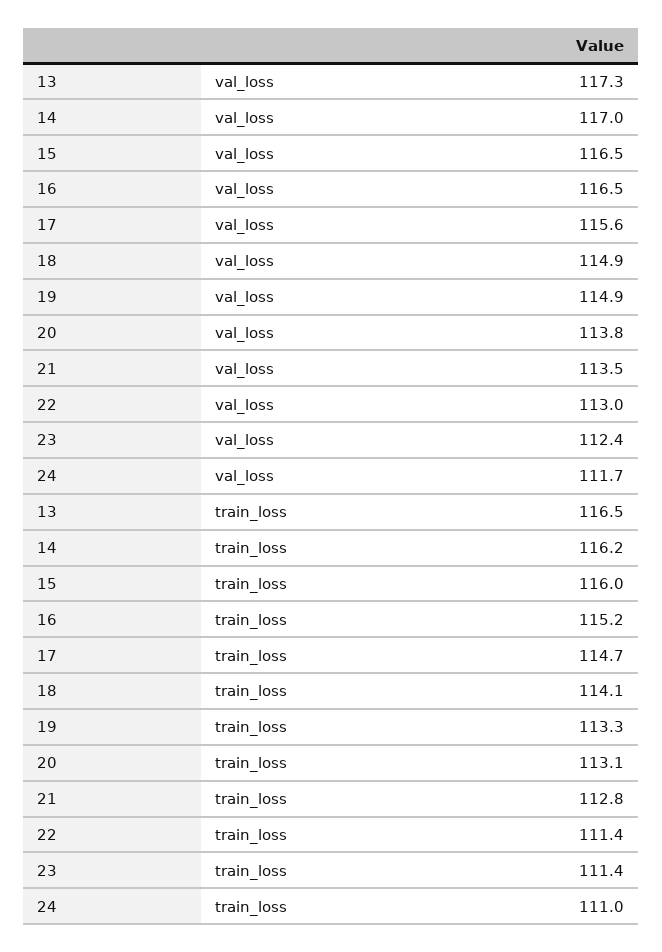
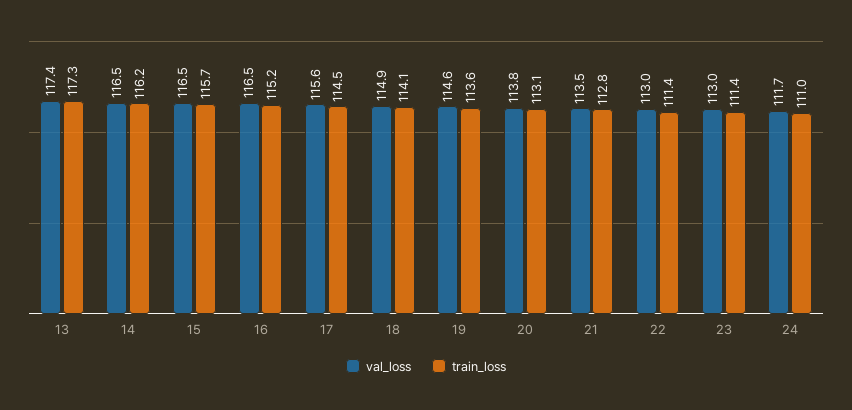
  {
    "val_loss": {
-     "13": 117.3,
+     "13": 117.4,
-     "14": 117,
+     "14": 116.5,
      "15": 116.5,
      "16": 116.5,
      "17": 115.6,
      "18": 114.9,
-     "19": 114.9,
+     "19": 114.6,
      "20": 113.8,
      "21": 113.5,
      "22": 113,
-     "23": 112.4,
+     "23": 113,
      "24": 111.7
    },
    "train_loss": {
-     "13": 116.5,
+     "13": 117.3,
      "14": 116.2,
-     "15": 116,
+     "15": 115.7,
      "16": 115.2,
-     "17": 114.7,
+     "17": 114.5,
      "18": 114.1,
-     "19": 113.3,
+     "19": 113.6,
      "20": 113.1,
      "21": 112.8,
      "22": 111.4,
      "23": 111.4,
      "24": 111
    }
  }

